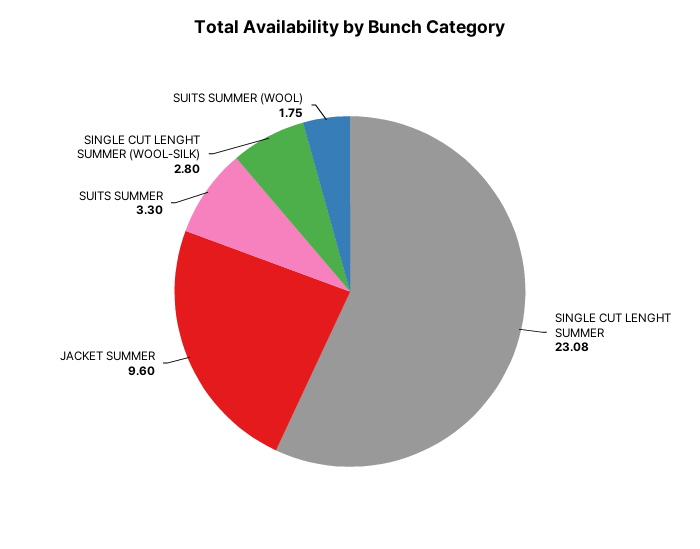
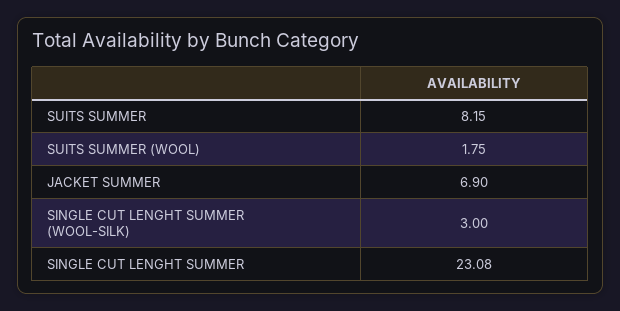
  {
    "SINGLE CUT LENGHT SUMMER": 23.08,
-   "JACKET SUMMER": 9.6,
+   "JACKET SUMMER": 6.9,
-   "SUITS SUMMER": 3.3,
+   "SUITS SUMMER": 8.15,
-   "SINGLE CUT LENGHT SUMMER (WOOL-SILK)": 2.8,
+   "SINGLE CUT LENGHT SUMMER (WOOL-SILK)": 3,
    "SUITS SUMMER (WOOL)": 1.75
  }

